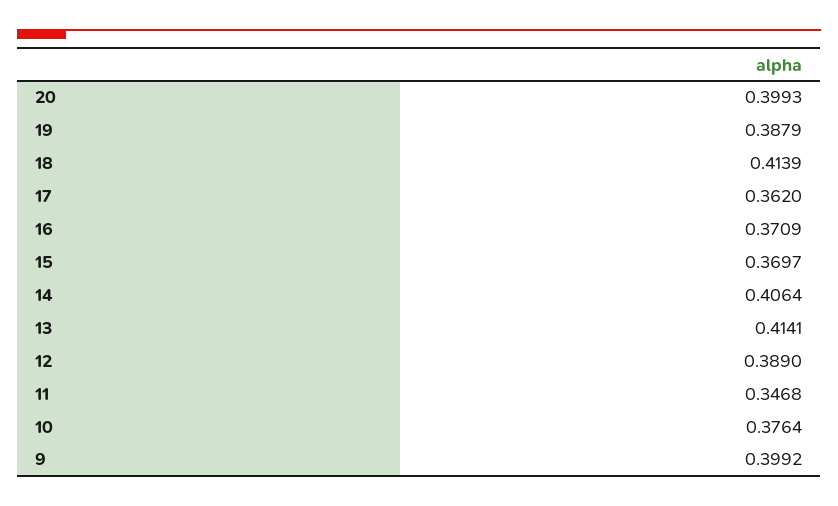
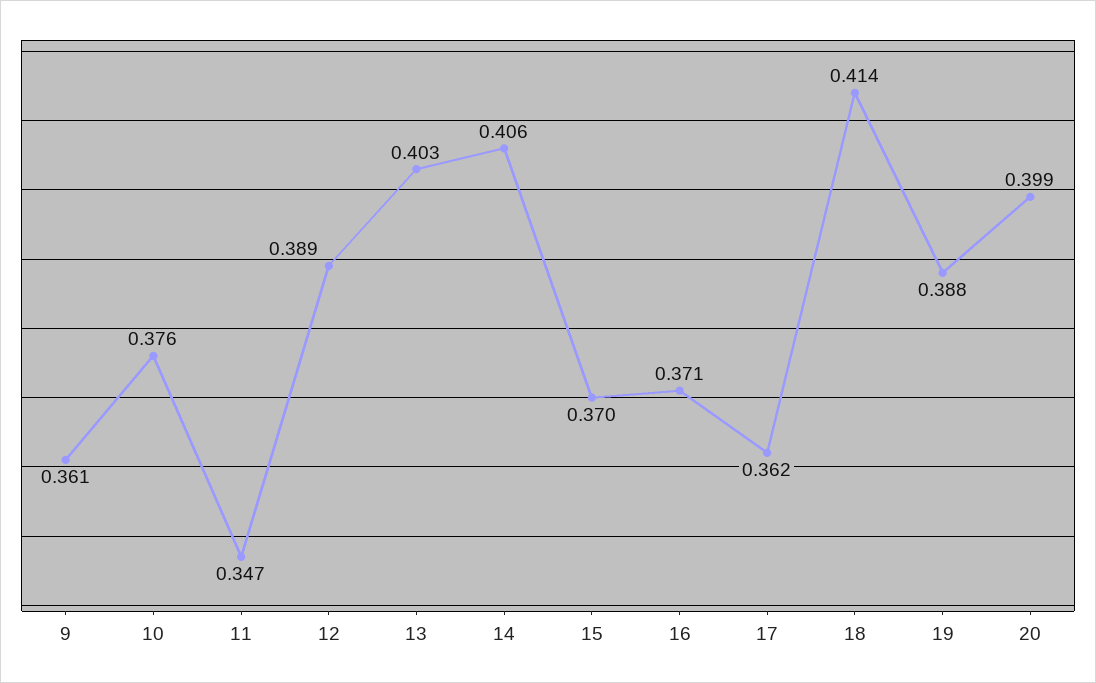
  {
    "20": 0.3993,
    "19": 0.3879,
    "18": 0.4139,
    "17": 0.362,
    "16": 0.3709,
    "15": 0.3697,
    "14": 0.4064,
-   "13": 0.4141,
+   "13": 0.403,
    "12": 0.389,
    "11": 0.3468,
    "10": 0.3764,
-   "9": 0.3992
+   "9": 0.361
  }

